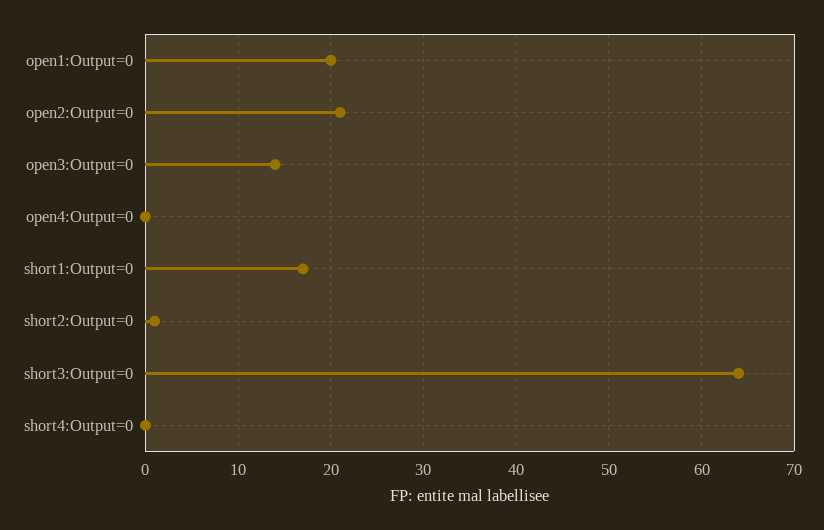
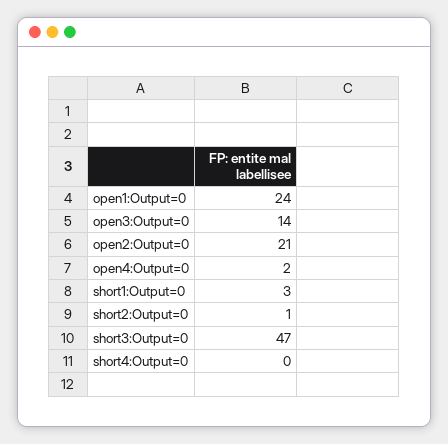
  {
-   "open1:Output=0": 20,
+   "open1:Output=0": 24,
    "open2:Output=0": 21,
    "open3:Output=0": 14,
-   "open4:Output=0": 0,
+   "open4:Output=0": 2,
-   "short1:Output=0": 17,
+   "short1:Output=0": 3,
    "short2:Output=0": 1,
-   "short3:Output=0": 64,
+   "short3:Output=0": 47,
    "short4:Output=0": 0
  }

